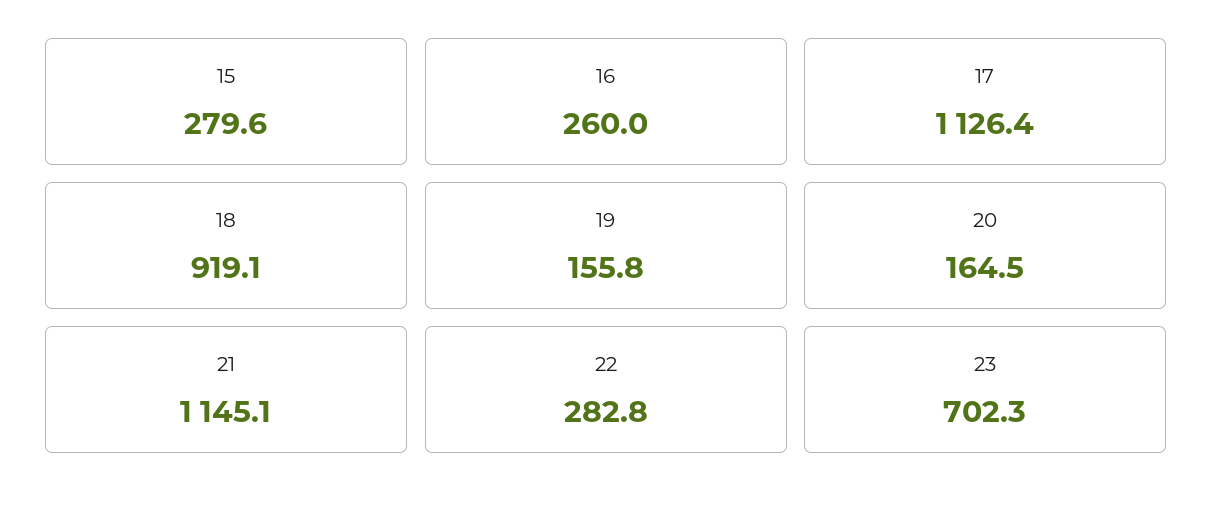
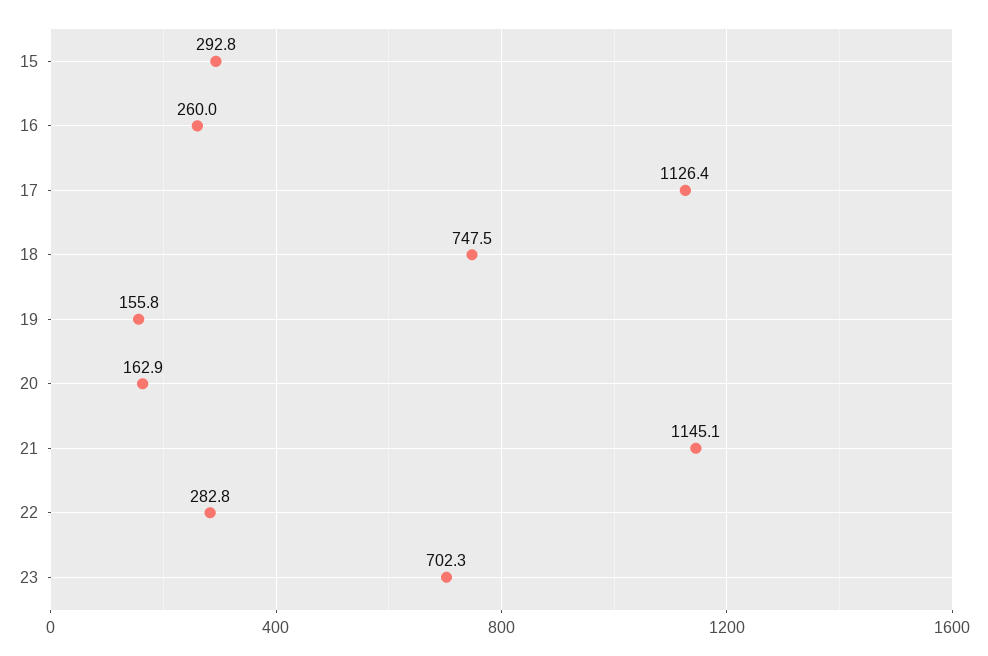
  {
-   "15": 279.6,
+   "15": 292.8,
    "16": 260,
    "17": 1126.4,
-   "18": 919.1,
+   "18": 747.5,
    "19": 155.8,
-   "20": 164.5,
+   "20": 162.9,
    "21": 1145.1,
    "22": 282.8,
    "23": 702.3
  }

